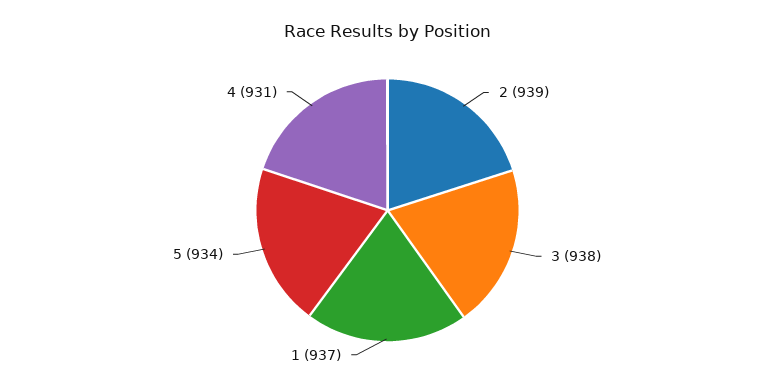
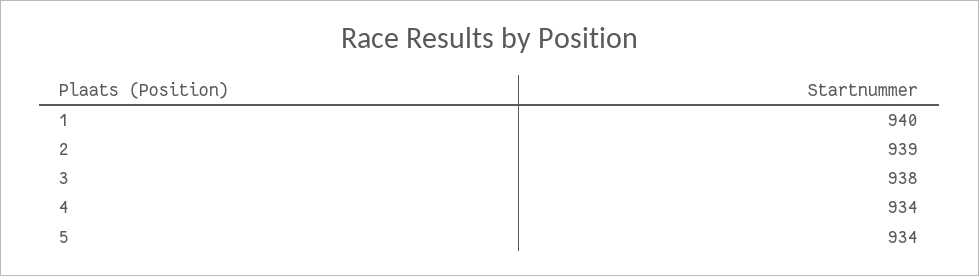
  {
    "2": 939,
    "3": 938,
-   "1": 937,
+   "1": 940,
    "5": 934,
-   "4": 931
+   "4": 934
  }

